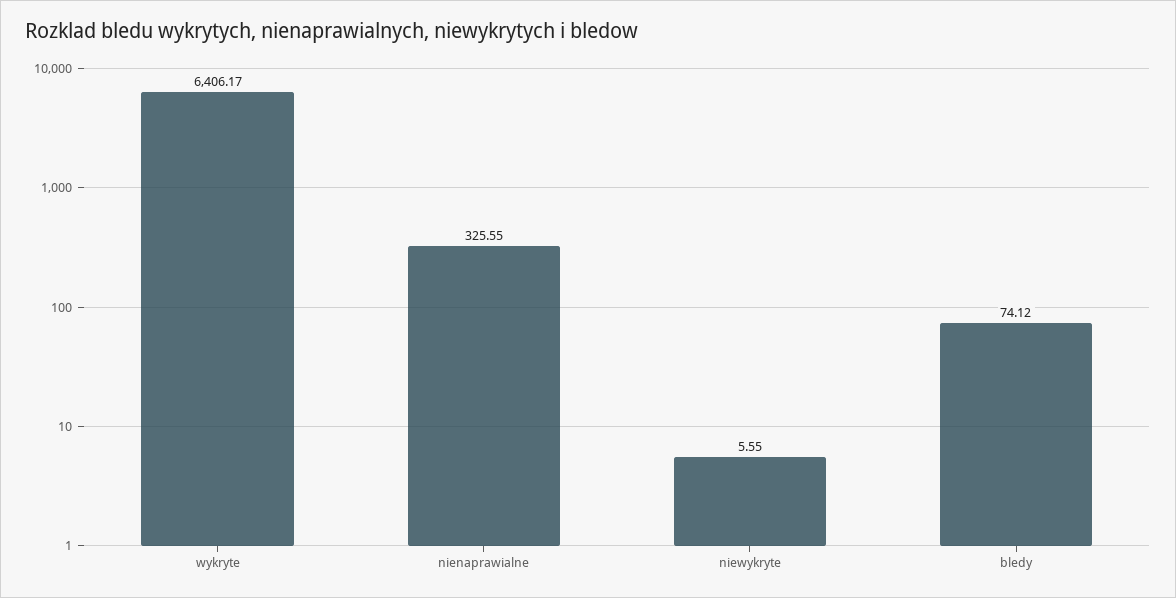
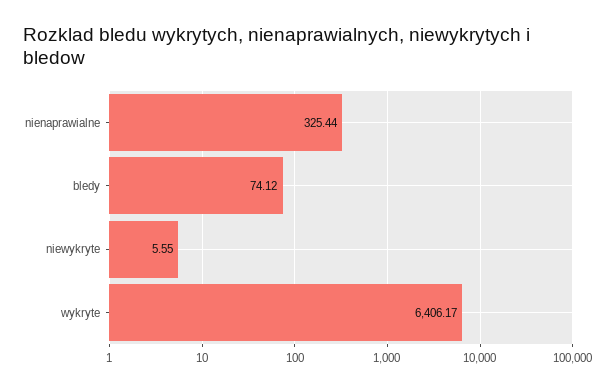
  {
    "wykryte": 6406.17,
-   "nienaprawialne": 325.55,
+   "nienaprawialne": 325.44,
    "niewykryte": 5.55,
    "bledy": 74.12
  }

